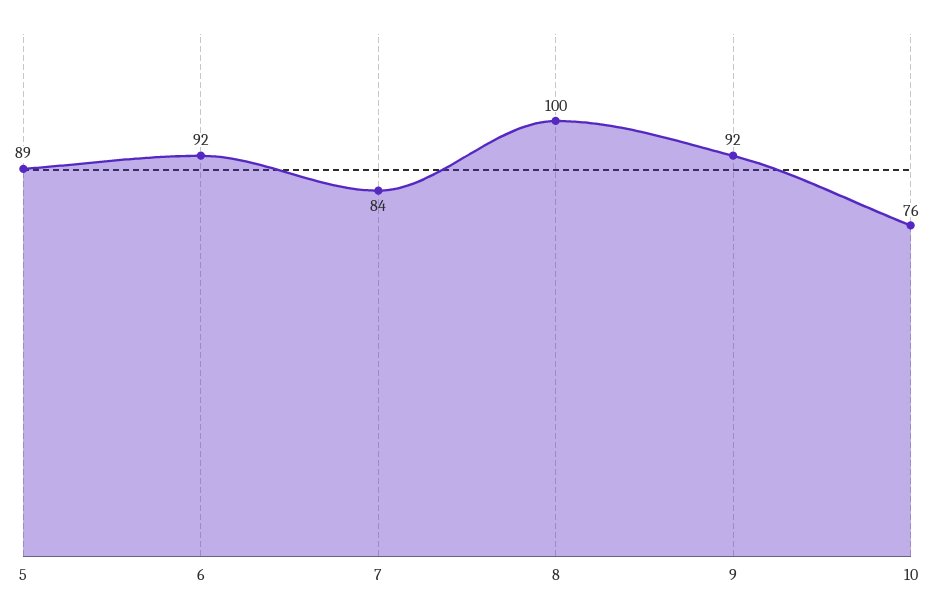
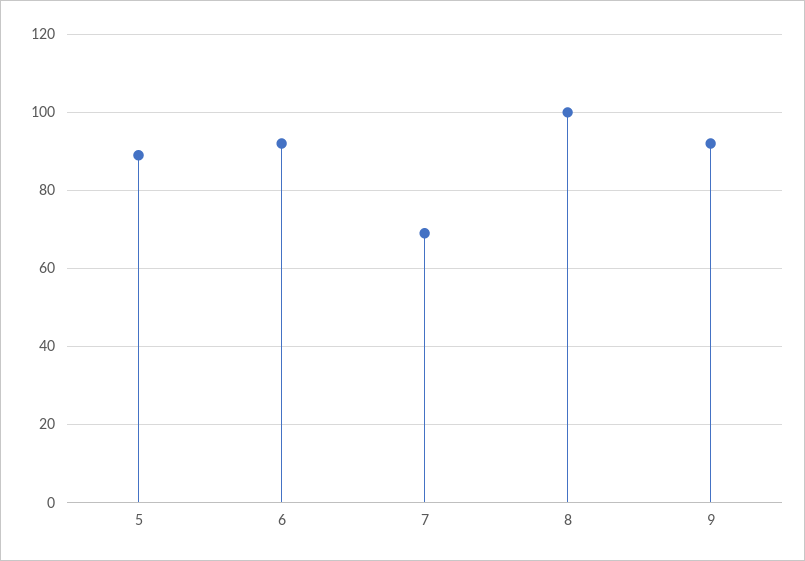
  {
    "5": 89,
    "6": 92,
-   "7": 84,
+   "7": 70,
    "8": 100,
-   "9": 92,
+   "9": 92
-   "10": 76
  }

